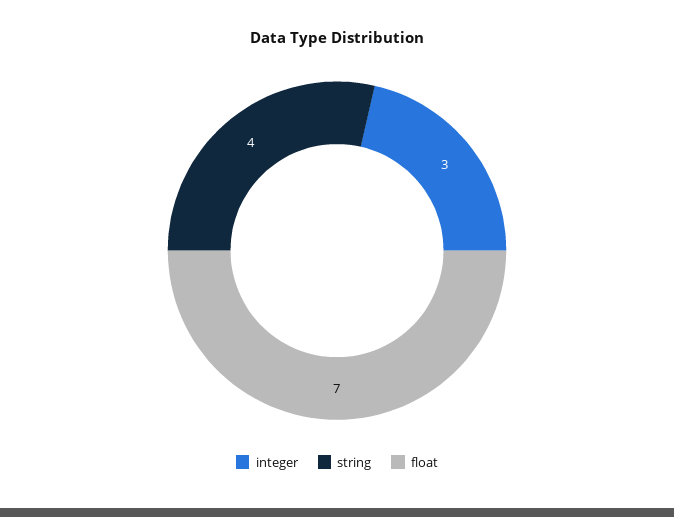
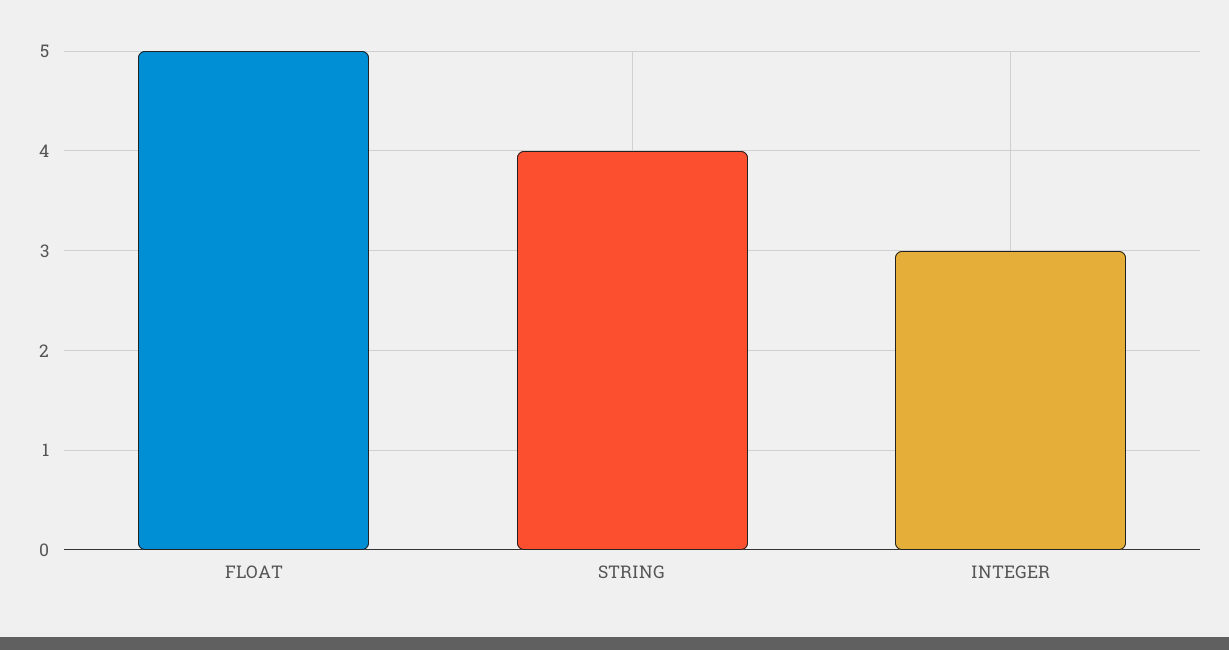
  {
    "integer": 3,
    "string": 4,
-   "float": 7
+   "float": 5
  }

